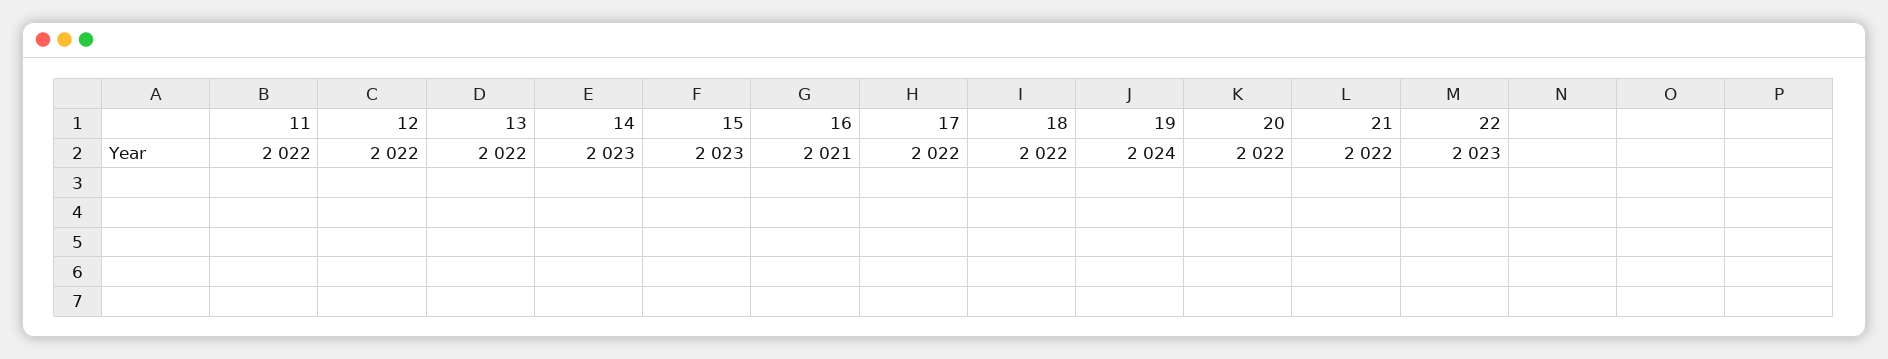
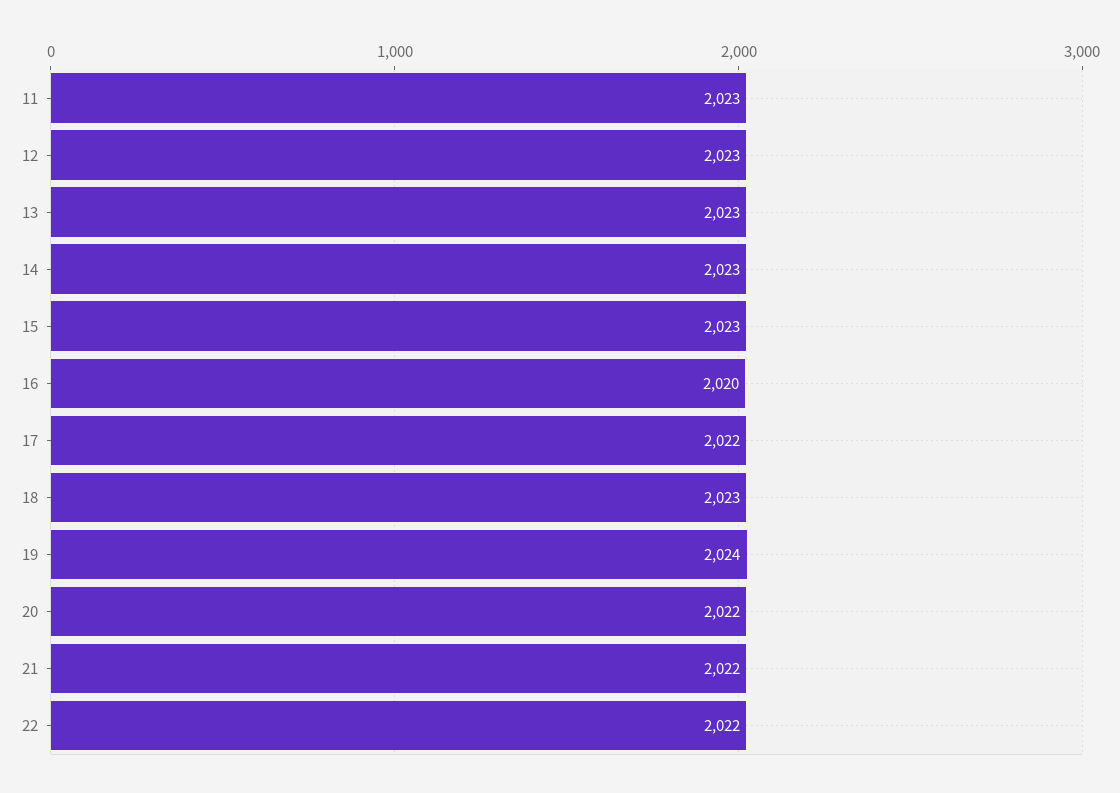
  {
-   "11": 2022,
+   "11": 2023,
-   "12": 2022,
+   "12": 2023,
-   "13": 2022,
+   "13": 2023,
    "14": 2023,
    "15": 2023,
-   "16": 2021,
+   "16": 2020,
    "17": 2022,
-   "18": 2022,
+   "18": 2023,
    "19": 2024,
    "20": 2022,
    "21": 2022,
-   "22": 2023
+   "22": 2022
  }

